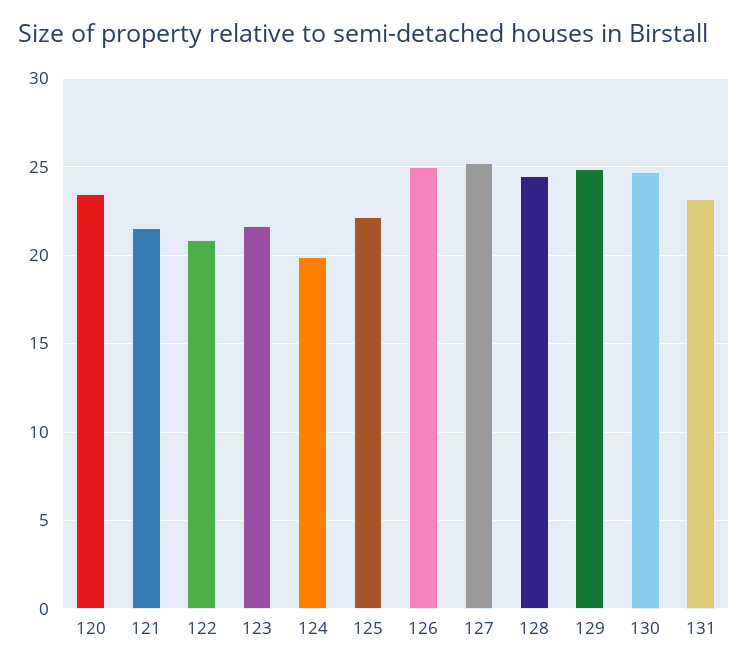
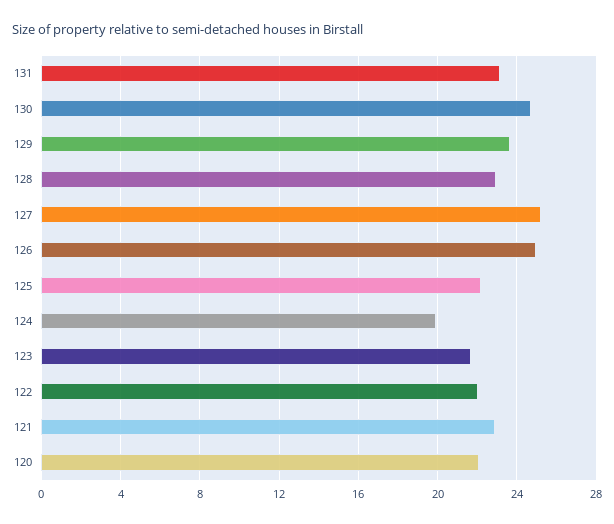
  {
-   "120": 23.5,
+   "120": 22,
-   "121": 21.5,
+   "121": 23,
-   "122": 21,
+   "122": 22,
    "123": 21.5,
    "124": 20,
    "125": 22,
    "126": 25,
    "127": 25,
-   "128": 24.5,
+   "128": 23,
-   "129": 25,
+   "129": 23.5,
    "130": 24.5,
    "131": 23
  }

